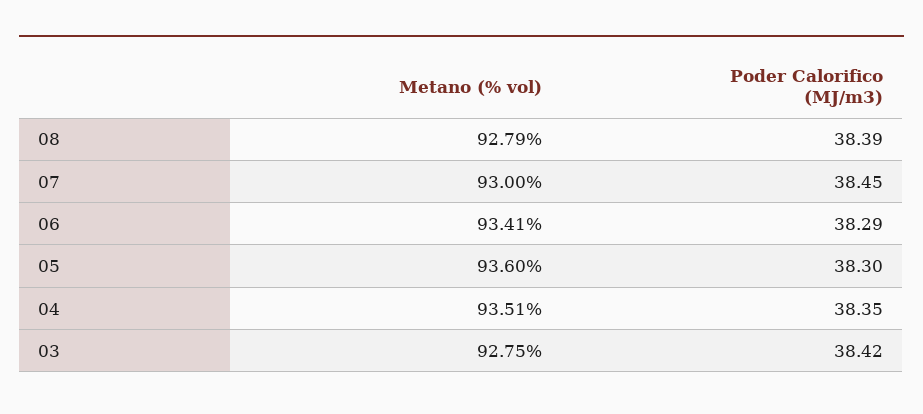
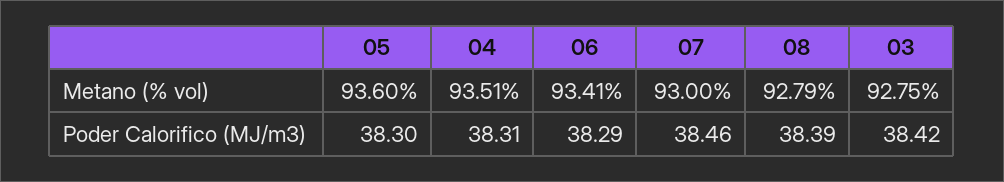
  {
    "Metano (% vol)": {
      "08": 92.79,
      "07": 93,
      "06": 93.41,
      "05": 93.6,
      "04": 93.51,
      "03": 92.75
    },
    "Poder Calorifico (MJ/m3)": {
      "08": 38.39,
-     "07": 38.45,
+     "07": 38.46,
      "06": 38.29,
      "05": 38.3,
-     "04": 38.35,
+     "04": 38.31,
      "03": 38.42
    }
  }

